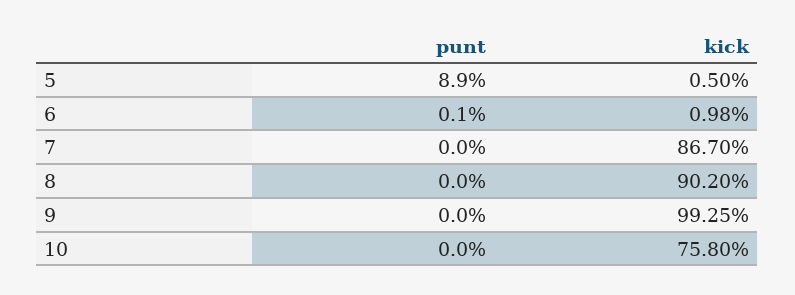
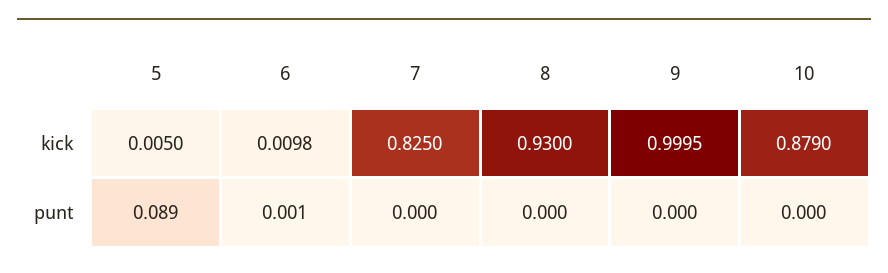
  {
    "punt": {
      "5": 0.089,
      "6": 0.001,
      "7": 0,
      "8": 0,
      "9": 0,
      "10": 0
    },
    "kick": {
      "5": 0.005,
      "6": 0.0098,
-     "7": 0.867,
+     "7": 0.825,
-     "8": 0.902,
+     "8": 0.93,
-     "9": 0.9925,
+     "9": 0.9995,
-     "10": 0.758
+     "10": 0.879
    }
  }

